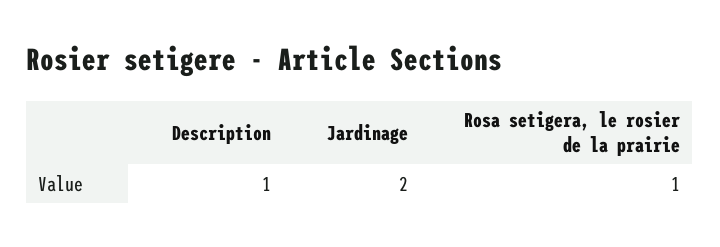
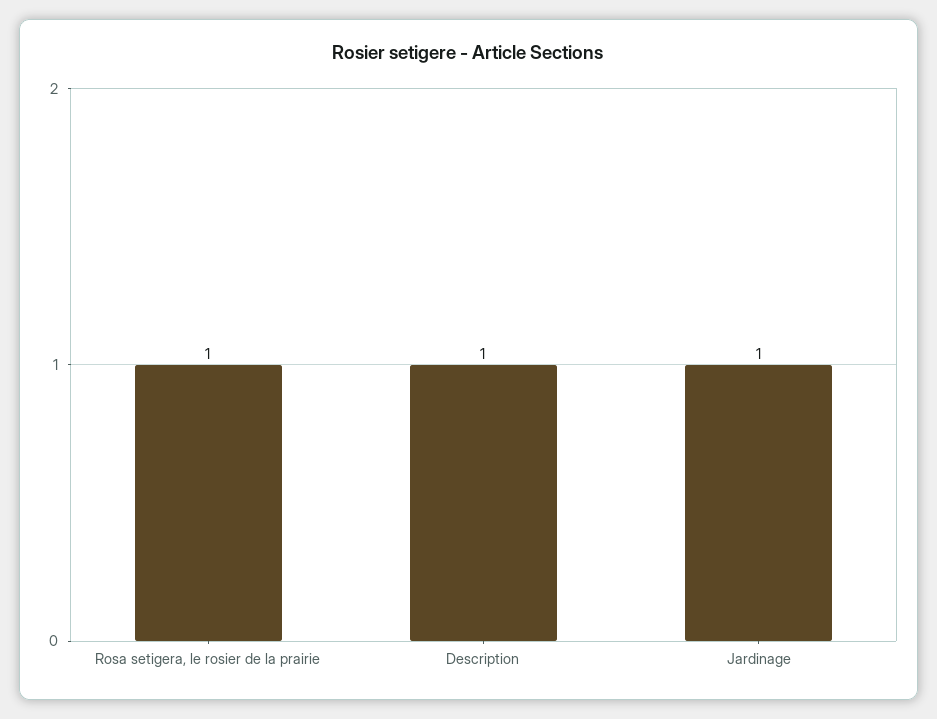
  {
    "Description": 1,
-   "Jardinage": 2,
+   "Jardinage": 1,
    "Rosa setigera, le rosier de la prairie": 1
  }

